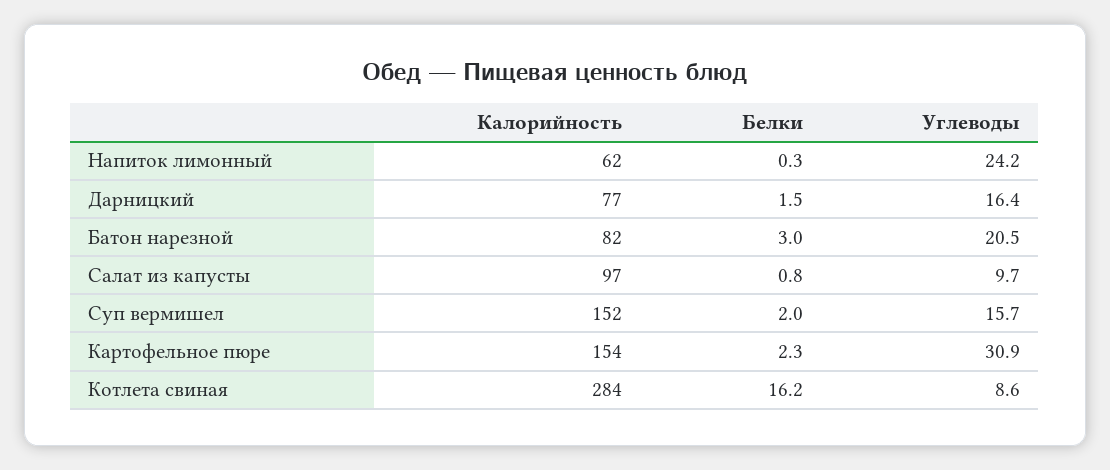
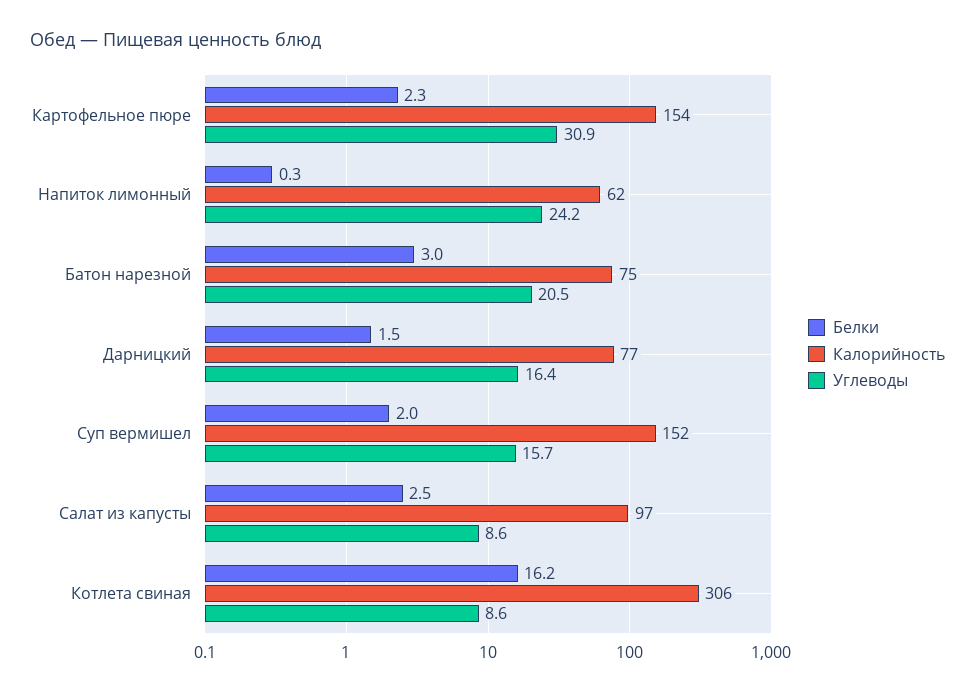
  {
    "Калорийность": {
      "Напиток лимонный": 62,
      "Дарницкий": 77,
-     "Батон нарезной": 82,
+     "Батон нарезной": 75,
      "Салат из капусты": 97,
      "Суп вермишел": 152,
      "Картофельное пюре": 154,
-     "Котлета свиная": 284
+     "Котлета свиная": 306
    },
    "Белки": {
      "Напиток лимонный": 0.3,
      "Дарницкий": 1.5,
      "Батон нарезной": 3,
-     "Салат из капусты": 0.8,
+     "Салат из капусты": 2.5,
      "Суп вермишел": 2,
      "Картофельное пюре": 2.3,
      "Котлета свиная": 16.2
    },
    "Углеводы": {
      "Напиток лимонный": 24.2,
      "Дарницкий": 16.4,
      "Батон нарезной": 20.5,
-     "Салат из капусты": 9.7,
+     "Салат из капусты": 8.6,
      "Суп вермишел": 15.7,
      "Картофельное пюре": 30.9,
      "Котлета свиная": 8.6
    }
  }

